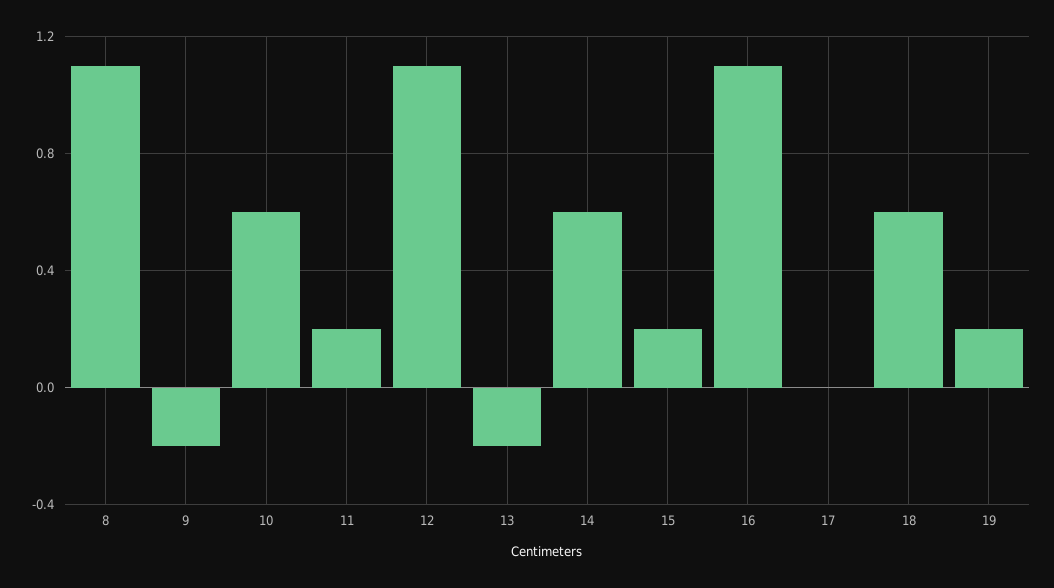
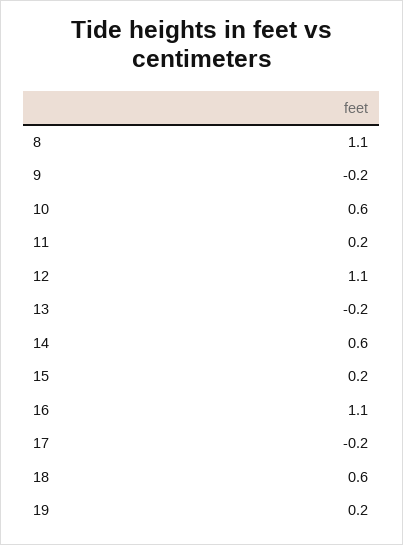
  {
    "8": 1.1,
    "9": -0.2,
    "10": 0.6,
    "11": 0.2,
    "12": 1.1,
    "13": -0.2,
    "14": 0.6,
    "15": 0.2,
    "16": 1.1,
-   "17": 0,
+   "17": -0.2,
    "18": 0.6,
    "19": 0.2
  }

